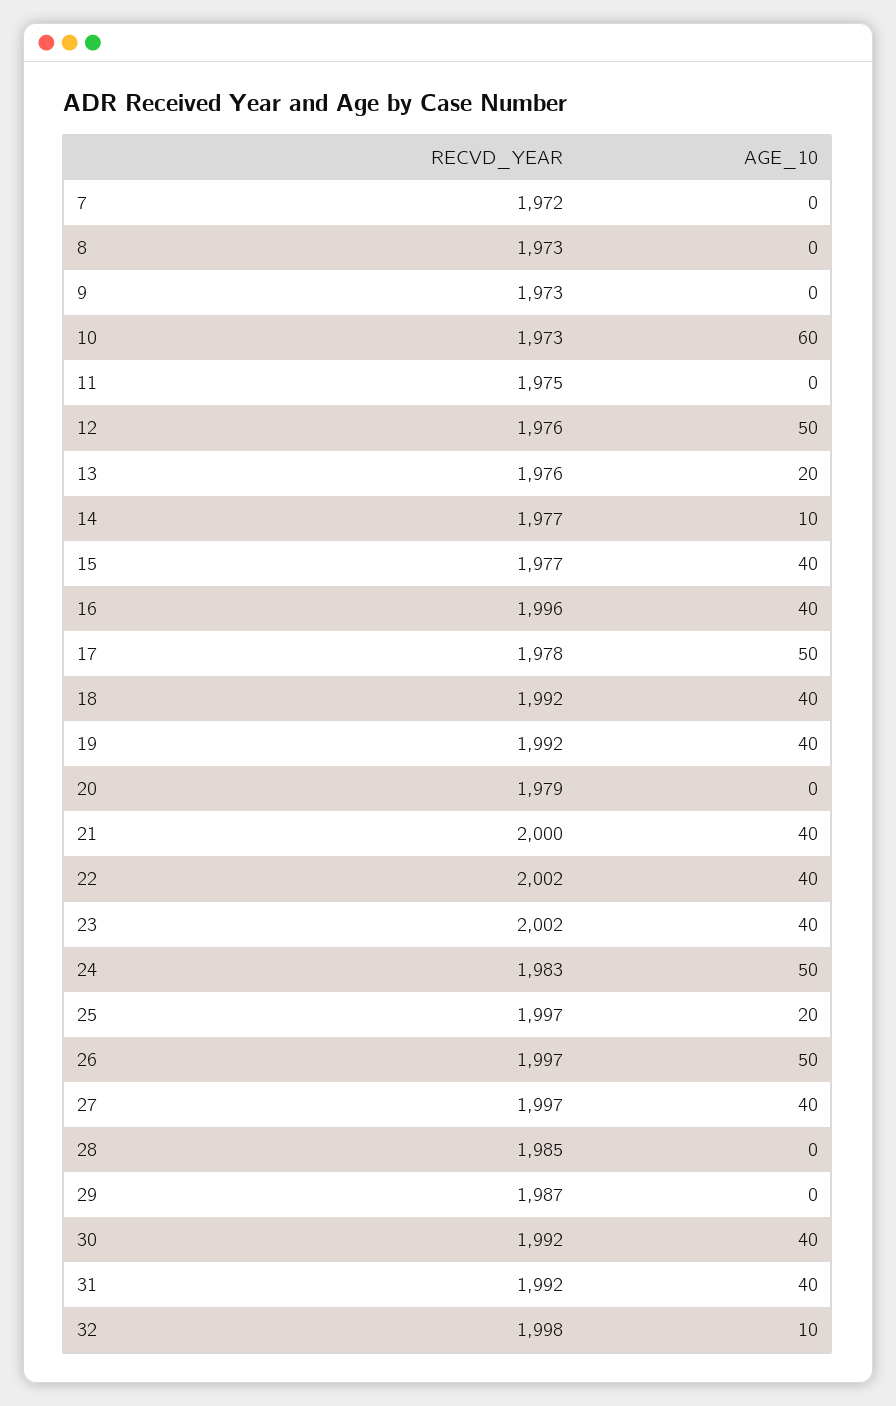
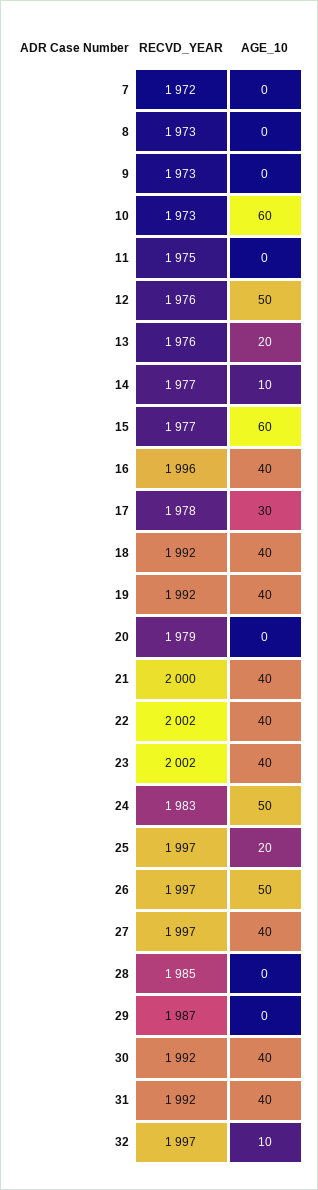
  {
    "RECVD_YEAR": {
      "7": 1972,
      "8": 1973,
      "9": 1973,
      "10": 1973,
      "11": 1975,
      "12": 1976,
      "13": 1976,
      "14": 1977,
      "15": 1977,
      "16": 1996,
      "17": 1978,
      "18": 1992,
      "19": 1992,
      "20": 1979,
      "21": 2000,
      "22": 2002,
      "23": 2002,
      "24": 1983,
      "25": 1997,
      "26": 1997,
      "27": 1997,
      "28": 1985,
      "29": 1987,
      "30": 1992,
      "31": 1992,
-     "32": 1998
+     "32": 1997
    },
    "AGE_10": {
      "7": 0,
      "8": 0,
      "9": 0,
      "10": 60,
      "11": 0,
      "12": 50,
      "13": 20,
      "14": 10,
-     "15": 40,
+     "15": 60,
      "16": 40,
-     "17": 50,
+     "17": 30,
      "18": 40,
      "19": 40,
      "20": 0,
      "21": 40,
      "22": 40,
      "23": 40,
      "24": 50,
      "25": 20,
      "26": 50,
      "27": 40,
      "28": 0,
      "29": 0,
      "30": 40,
      "31": 40,
      "32": 10
    }
  }

